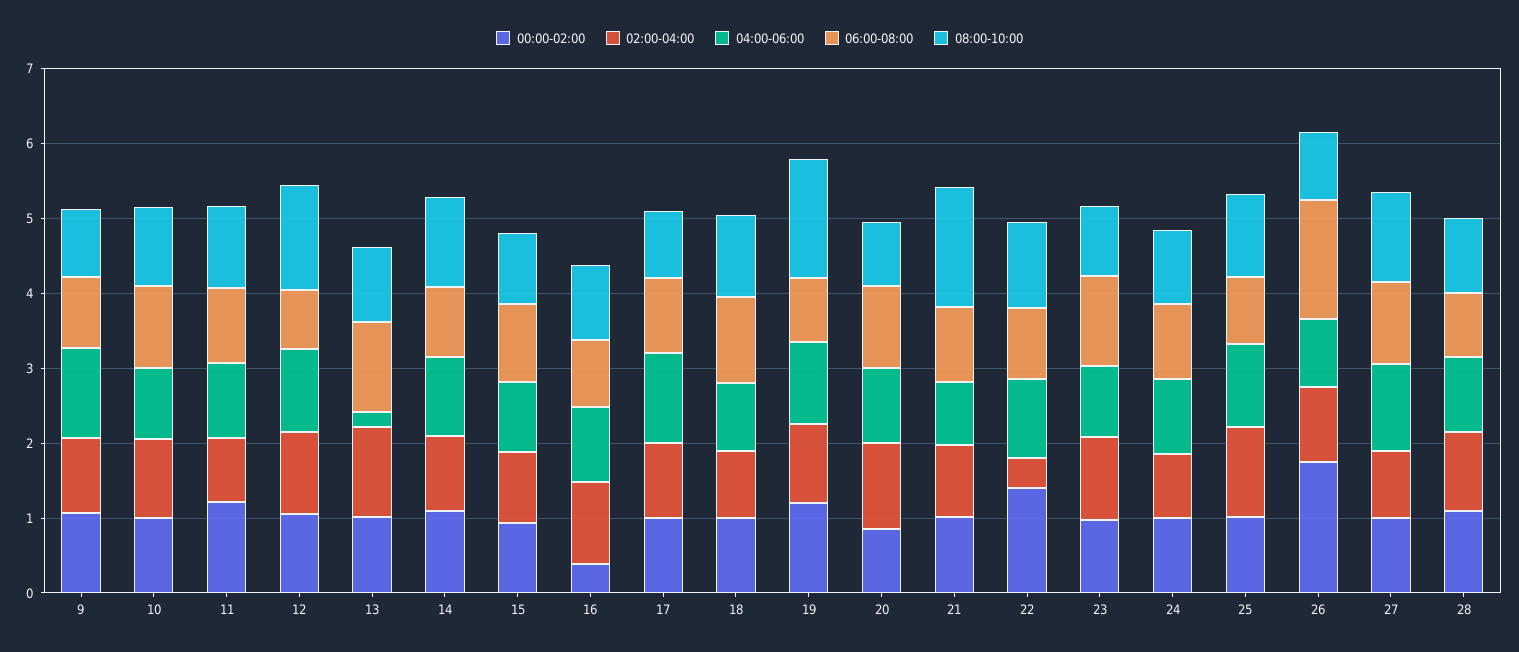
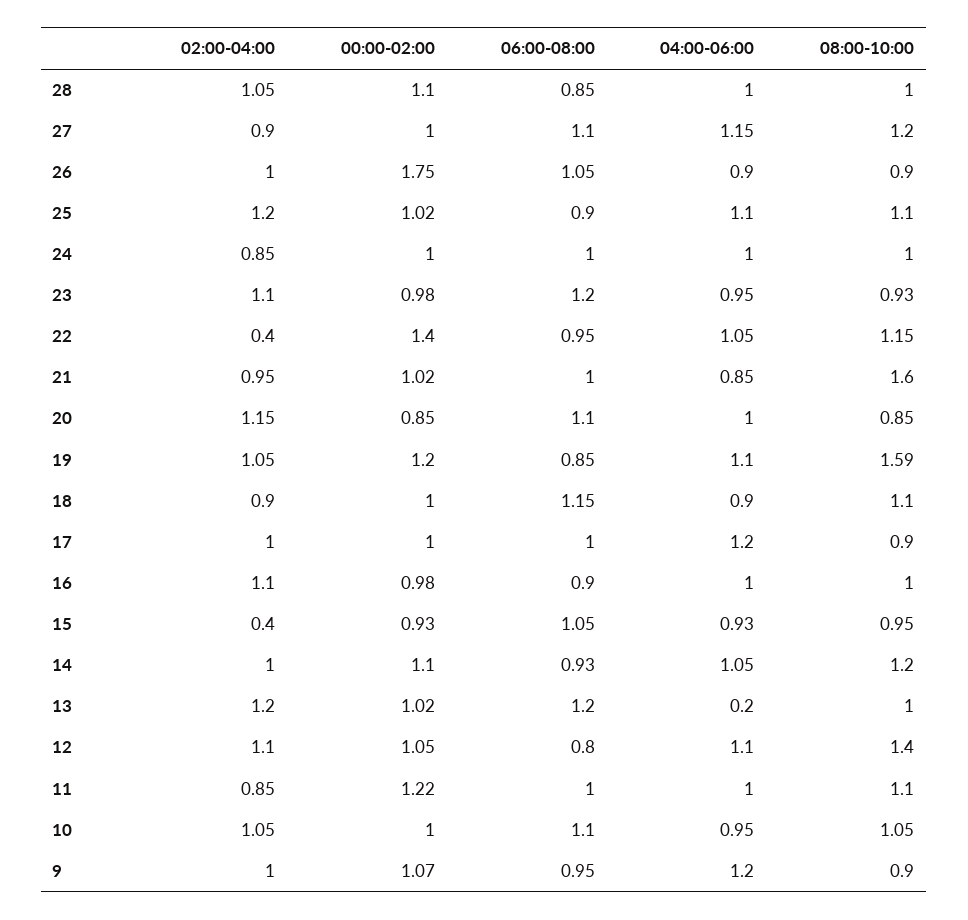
  {
    "00:00-02:00": {
      "9": 1.07,
      "10": 1,
      "11": 1.22,
      "12": 1.05,
      "13": 1.02,
      "14": 1.1,
      "15": 0.93,
-     "16": 0.4,
+     "16": 0.98,
      "17": 1,
      "18": 1,
      "19": 1.2,
      "20": 0.85,
      "21": 1.02,
      "22": 1.4,
      "23": 0.98,
      "24": 1,
      "25": 1.02,
      "26": 1.75,
      "27": 1,
      "28": 1.1
    },
    "02:00-04:00": {
      "9": 1,
      "10": 1.05,
      "11": 0.85,
      "12": 1.1,
      "13": 1.2,
      "14": 1,
-     "15": 1,
+     "15": 0.4,
      "16": 1.1,
      "17": 1,
      "18": 0.9,
      "19": 1.05,
      "20": 1.15,
      "21": 0.95,
      "22": 0.4,
      "23": 1.1,
      "24": 0.85,
      "25": 1.2,
      "26": 1,
      "27": 0.9,
      "28": 1.05
    },
    "04:00-06:00": {
      "9": 1.2,
      "10": 0.95,
      "11": 1,
      "12": 1.1,
      "13": 0.2,
      "14": 1.05,
      "15": 0.93,
      "16": 1,
      "17": 1.2,
      "18": 0.9,
      "19": 1.1,
      "20": 1,
      "21": 0.85,
      "22": 1.05,
      "23": 0.95,
      "24": 1,
      "25": 1.1,
      "26": 0.9,
      "27": 1.15,
      "28": 1
    },
    "06:00-08:00": {
      "9": 0.95,
      "10": 1.1,
      "11": 1,
      "12": 0.8,
      "13": 1.2,
      "14": 0.93,
      "15": 1.05,
      "16": 0.9,
      "17": 1,
      "18": 1.15,
      "19": 0.85,
      "20": 1.1,
      "21": 1,
      "22": 0.95,
      "23": 1.2,
      "24": 1,
      "25": 0.9,
-     "26": 1.6,
+     "26": 1.05,
      "27": 1.1,
      "28": 0.85
    },
    "08:00-10:00": {
      "9": 0.9,
      "10": 1.05,
      "11": 1.1,
      "12": 1.4,
      "13": 1,
      "14": 1.2,
      "15": 0.95,
      "16": 1,
      "17": 0.9,
      "18": 1.1,
      "19": 1.59,
      "20": 0.85,
      "21": 1.6,
      "22": 1.15,
      "23": 0.93,
      "24": 1,
      "25": 1.1,
      "26": 0.9,
      "27": 1.2,
      "28": 1
    }
  }

